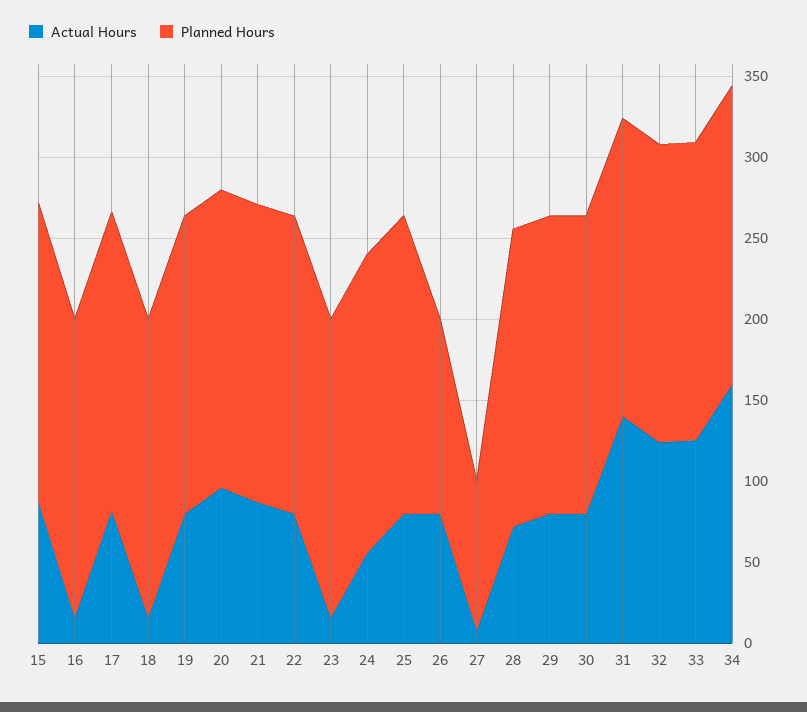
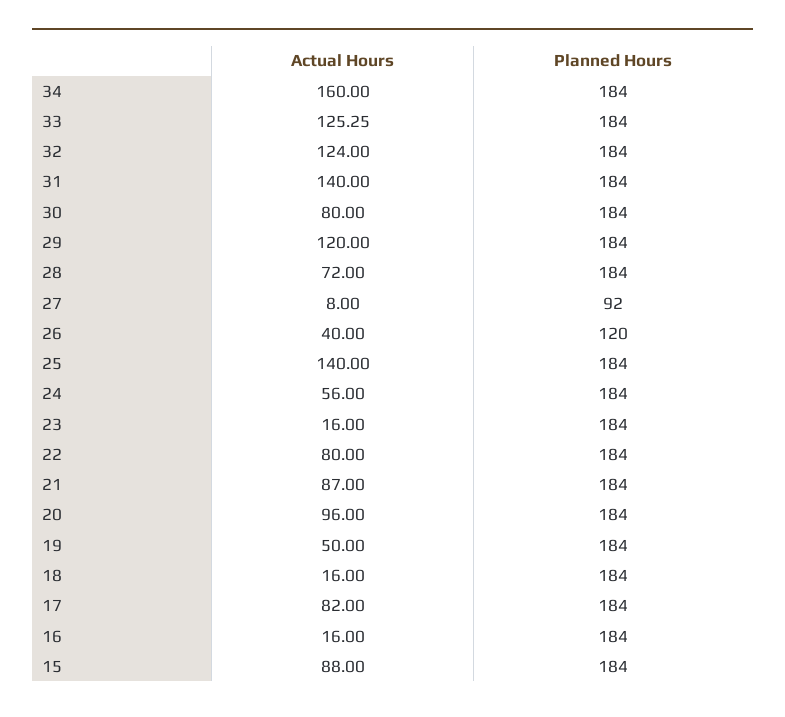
  {
    "Actual Hours": {
      "15": 88,
      "16": 16,
      "17": 82,
      "18": 16,
-     "19": 80,
+     "19": 50,
      "20": 96,
      "21": 87,
      "22": 80,
      "23": 16,
      "24": 56,
-     "25": 80,
+     "25": 140,
-     "26": 80,
+     "26": 40,
      "27": 8,
      "28": 72,
-     "29": 80,
+     "29": 120,
      "30": 80,
      "31": 140,
      "32": 124,
      "33": 125.25,
      "34": 160
    },
    "Planned Hours": {
      "15": 184,
      "16": 184,
      "17": 184,
      "18": 184,
      "19": 184,
      "20": 184,
      "21": 184,
      "22": 184,
      "23": 184,
      "24": 184,
      "25": 184,
      "26": 120,
      "27": 92,
      "28": 184,
      "29": 184,
      "30": 184,
      "31": 184,
      "32": 184,
      "33": 184,
      "34": 184
    }
  }

